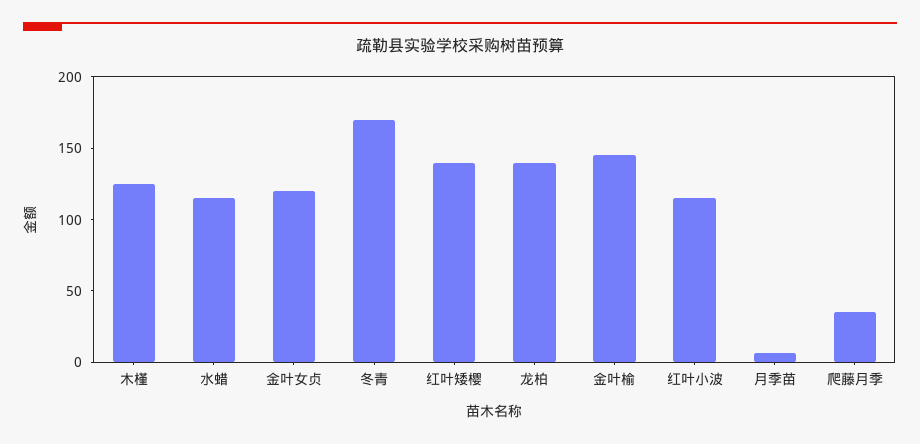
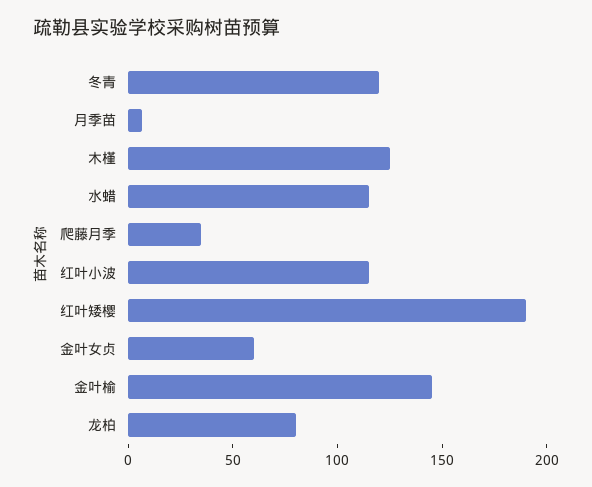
  {
    "木槿": 130,
    "水蜡": 120,
-   "金叶女贞": 120,
+   "金叶女贞": 60,
-   "冬青": 170,
+   "冬青": 120,
-   "红叶矮樱": 140,
+   "红叶矮樱": 190,
-   "龙柏": 140,
+   "龙柏": 80,
    "金叶榆": 150,
    "红叶小波": 120,
    "月季苗": 10,
    "爬藤月季": 40
  }

